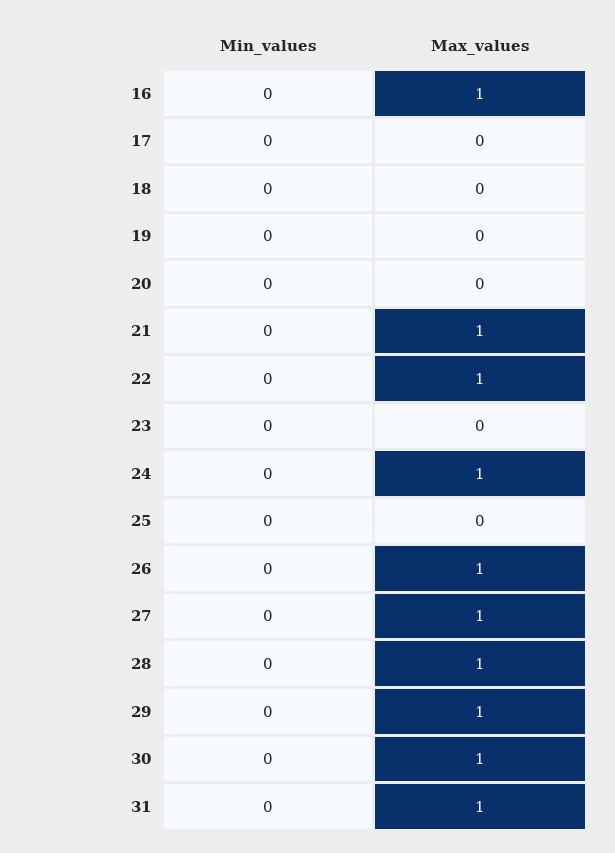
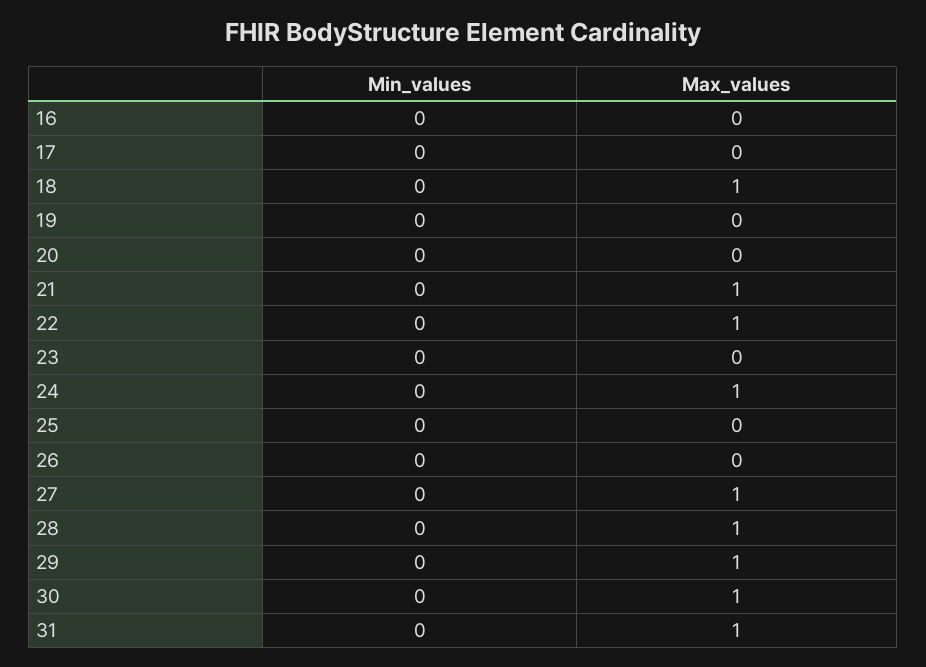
  {
    "Min_values": {
      "16": 0,
      "17": 0,
      "18": 0,
      "19": 0,
      "20": 0,
      "21": 0,
      "22": 0,
      "23": 0,
      "24": 0,
      "25": 0,
      "26": 0,
      "27": 0,
      "28": 0,
      "29": 0,
      "30": 0,
      "31": 0
    },
    "Max_values": {
-     "16": 1,
+     "16": 0,
      "17": 0,
-     "18": 0,
+     "18": 1,
      "19": 0,
      "20": 0,
      "21": 1,
      "22": 1,
      "23": 0,
      "24": 1,
      "25": 0,
-     "26": 1,
+     "26": 0,
      "27": 1,
      "28": 1,
      "29": 1,
      "30": 1,
      "31": 1
    }
  }

